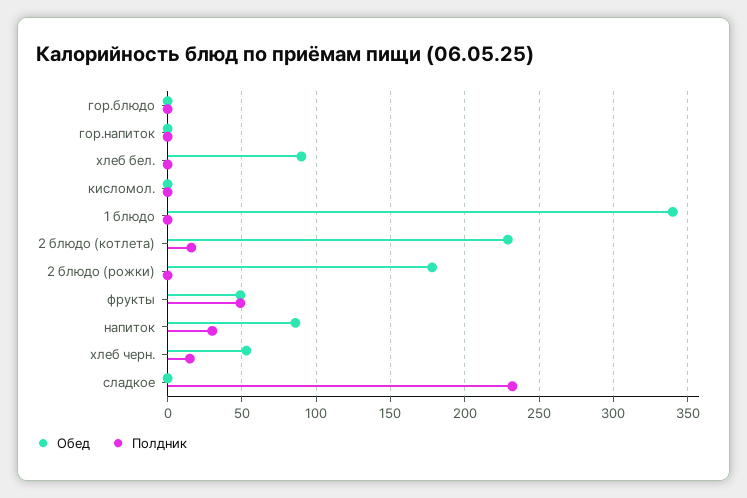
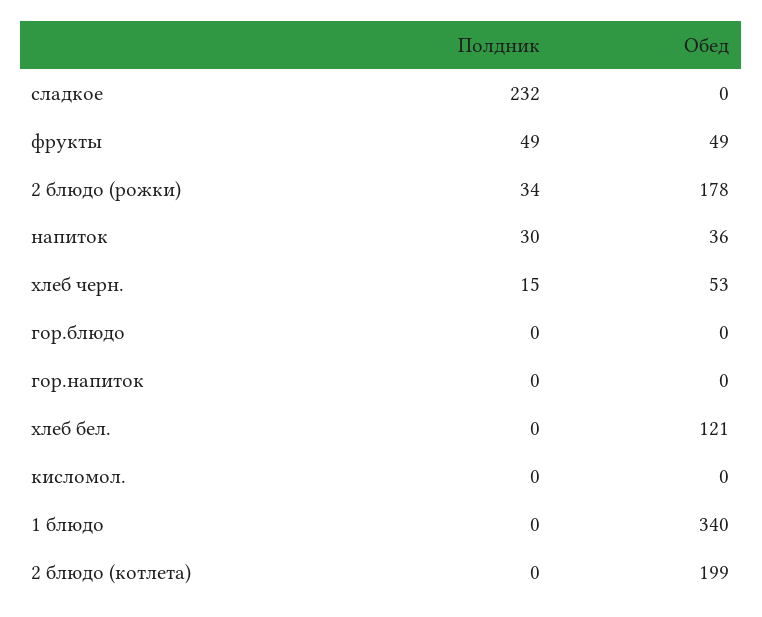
  {
    "Обед": {
      "гор.блюдо": 0,
      "гор.напиток": 0,
-     "хлеб бел.": 90,
+     "хлеб бел.": 121,
      "кисломол.": 0,
      "1 блюдо": 340,
-     "2 блюдо (котлета)": 230,
+     "2 блюдо (котлета)": 199,
      "2 блюдо (рожки)": 178,
      "фрукты": 49,
-     "напиток": 85,
+     "напиток": 36,
      "хлеб черн.": 53,
      "сладкое": 0
    },
    "Полдник": {
      "гор.блюдо": 0,
      "гор.напиток": 0,
      "хлеб бел.": 0,
      "кисломол.": 0,
      "1 блюдо": 0,
-     "2 блюдо (котлета)": 15,
+     "2 блюдо (котлета)": 0,
-     "2 блюдо (рожки)": 0,
+     "2 блюдо (рожки)": 34,
      "фрукты": 49,
      "напиток": 30,
      "хлеб черн.": 15,
      "сладкое": 232
    }
  }

